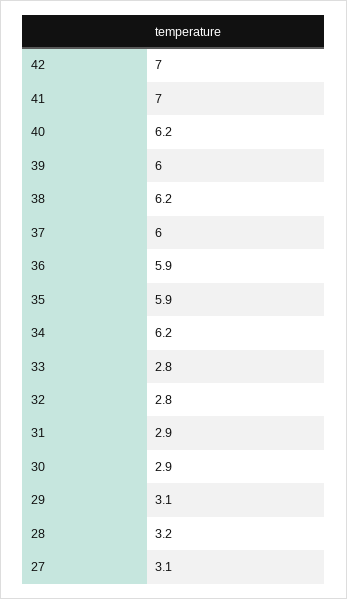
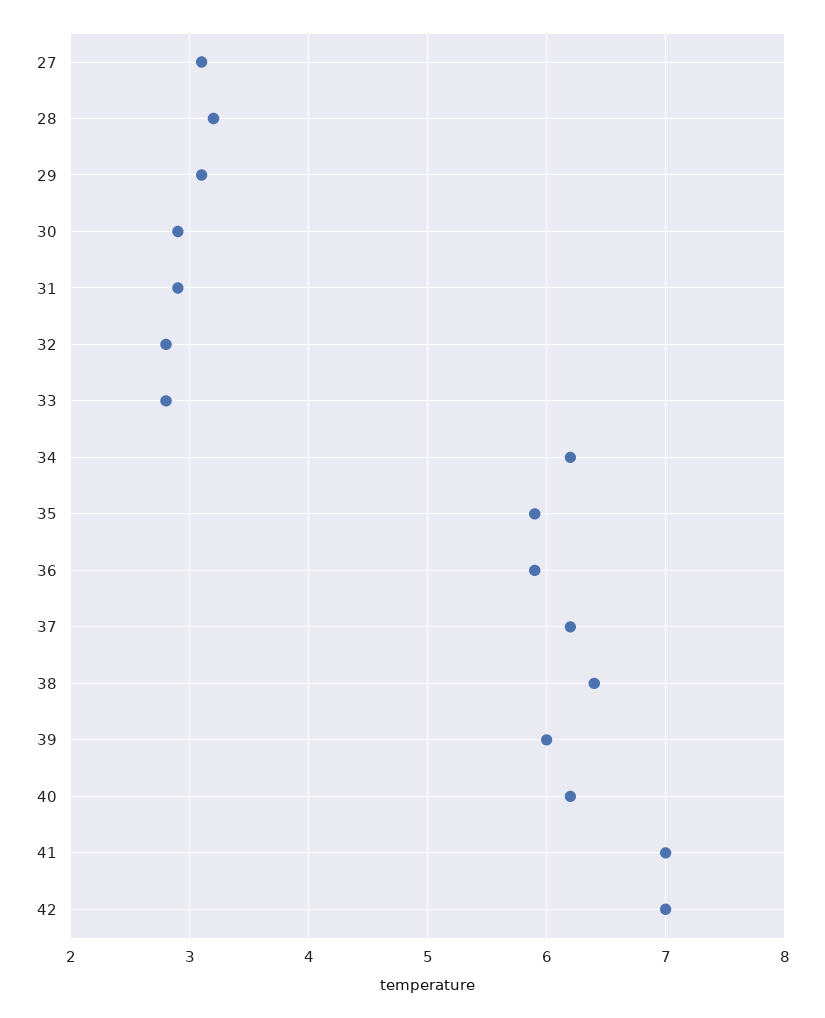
  {
    "42": 7,
    "41": 7,
    "40": 6.2,
    "39": 6,
-   "38": 6.2,
+   "38": 6.4,
-   "37": 6,
+   "37": 6.2,
    "36": 5.9,
    "35": 5.9,
    "34": 6.2,
    "33": 2.8,
    "32": 2.8,
    "31": 2.9,
    "30": 2.9,
    "29": 3.1,
    "28": 3.2,
    "27": 3.1
  }

